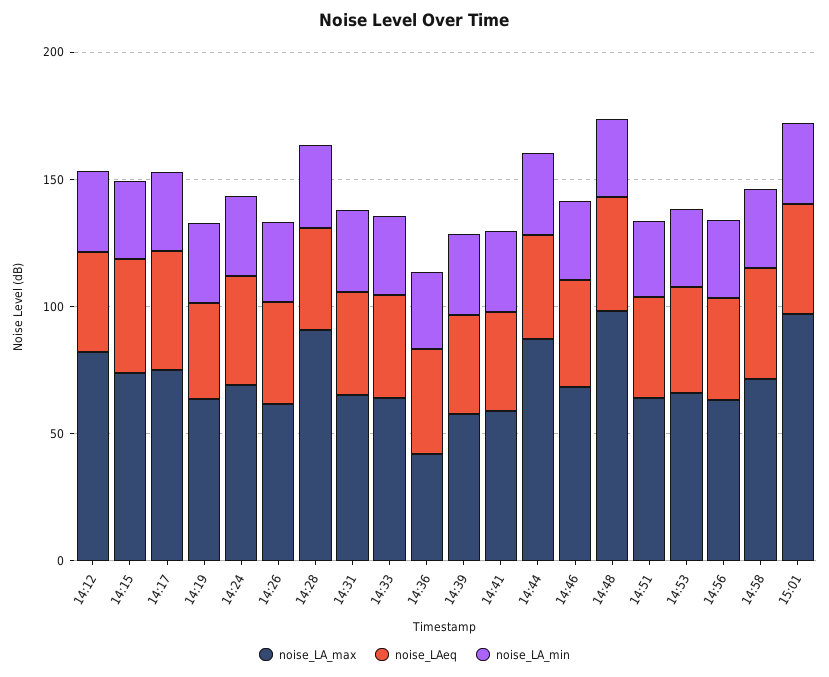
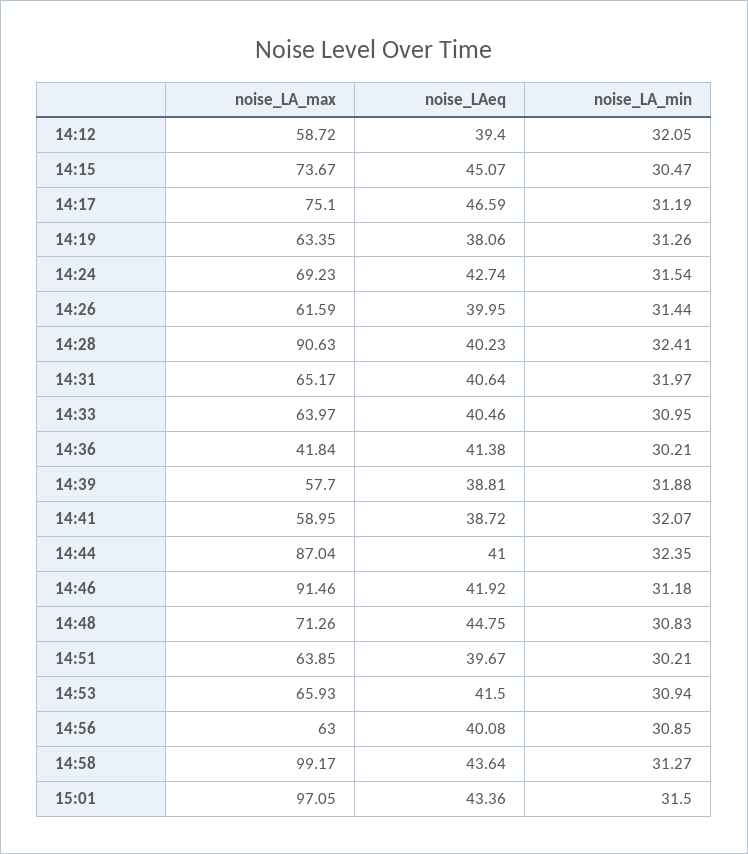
  {
    "noise_LA_max": {
-     "14:12": 80,
+     "14:12": 58.72,
      "14:15": 73.67,
      "14:17": 75.1,
      "14:19": 63.35,
      "14:24": 69.23,
      "14:26": 61.59,
      "14:28": 90.63,
      "14:31": 65.17,
      "14:33": 63.97,
      "14:36": 41.84,
      "14:39": 57.7,
      "14:41": 58.95,
      "14:44": 87.04,
-     "14:46": 70,
+     "14:46": 91.46,
-     "14:48": 100,
+     "14:48": 71.26,
      "14:51": 63.85,
      "14:53": 65.93,
      "14:56": 63,
-     "14:58": 70,
+     "14:58": 99.17,
      "15:01": 97.05
    },
    "noise_LAeq": {
      "14:12": 39.4,
      "14:15": 45.07,
      "14:17": 46.59,
      "14:19": 38.06,
      "14:24": 42.74,
      "14:26": 39.95,
      "14:28": 40.23,
      "14:31": 40.64,
      "14:33": 40.46,
      "14:36": 41.38,
      "14:39": 38.81,
      "14:41": 38.72,
      "14:44": 41,
      "14:46": 41.92,
      "14:48": 44.75,
      "14:51": 39.67,
      "14:53": 41.5,
      "14:56": 40.08,
      "14:58": 43.64,
      "15:01": 43.36
    },
    "noise_LA_min": {
      "14:12": 32.05,
      "14:15": 30.47,
      "14:17": 31.19,
      "14:19": 31.26,
      "14:24": 31.54,
      "14:26": 31.44,
      "14:28": 32.41,
      "14:31": 31.97,
      "14:33": 30.95,
      "14:36": 30.21,
      "14:39": 31.88,
      "14:41": 32.07,
      "14:44": 32.35,
      "14:46": 31.18,
      "14:48": 30.83,
      "14:51": 30.21,
      "14:53": 30.94,
      "14:56": 30.85,
      "14:58": 31.27,
      "15:01": 31.5
    }
  }

